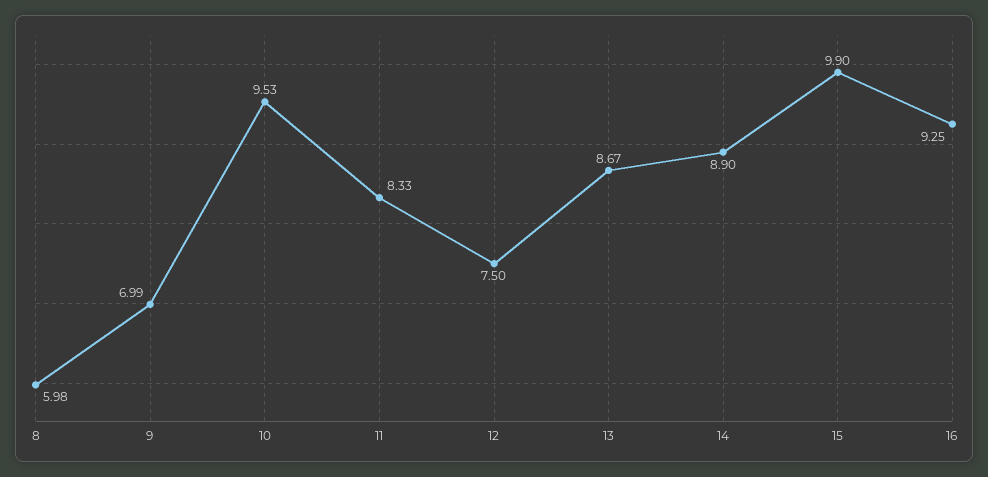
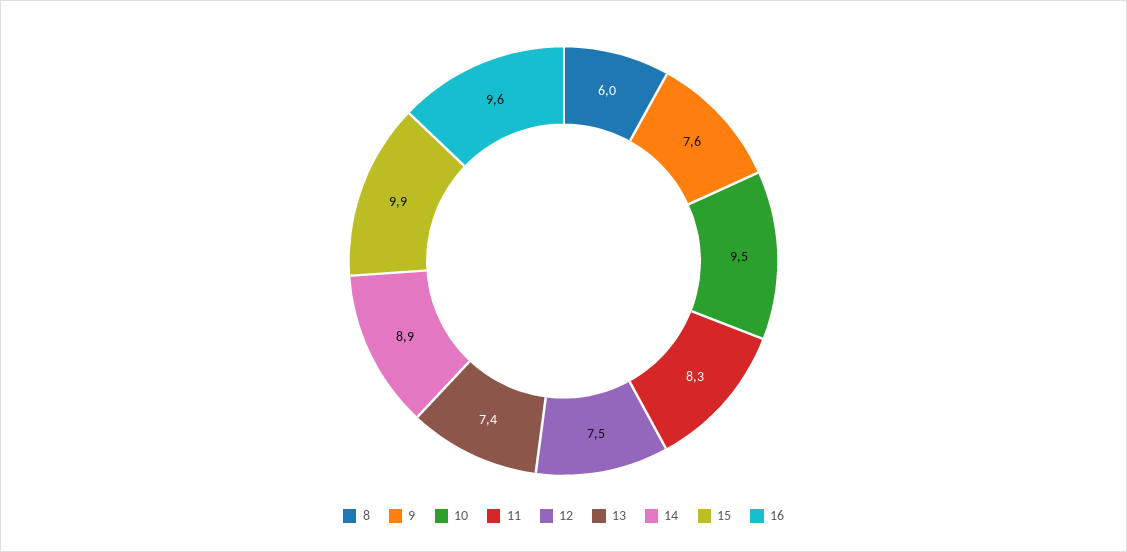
  {
    "8": 5.98,
-   "9": 6.99,
+   "9": 7.6,
    "10": 9.53,
    "11": 8.33,
    "12": 7.5,
-   "13": 8.67,
+   "13": 7.4,
    "14": 8.9,
    "15": 9.9,
-   "16": 9.25
+   "16": 9.6
  }

